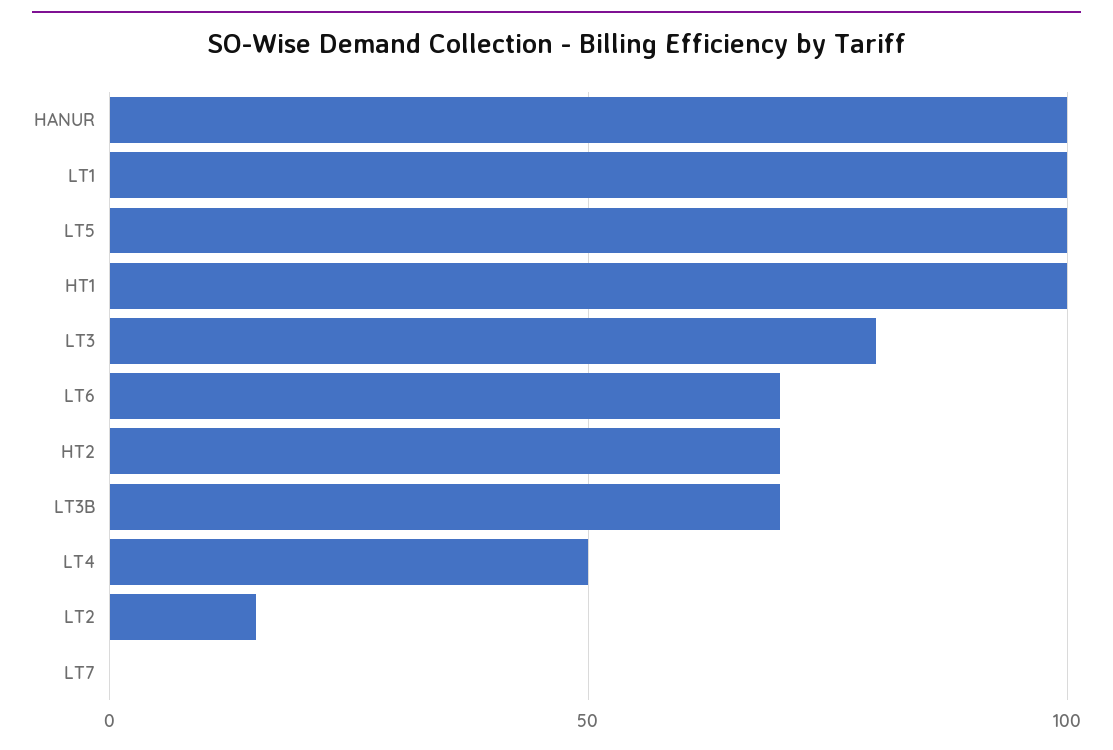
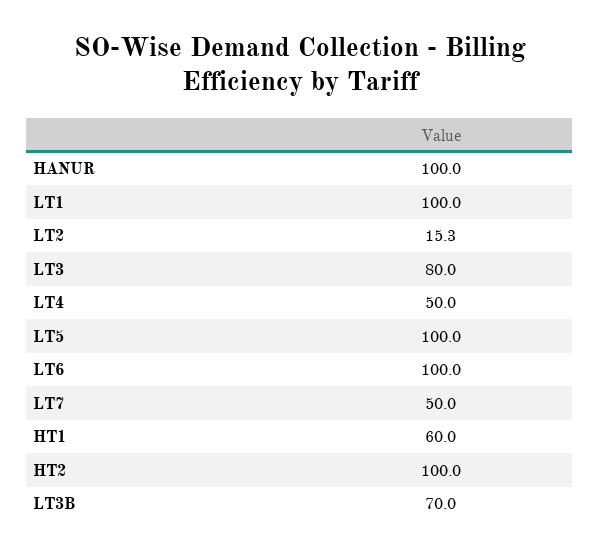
  {
    "HANUR": 100,
    "LT1": 100,
    "LT5": 100,
-   "HT1": 100,
+   "HT1": 60,
    "LT3": 80,
-   "LT6": 70,
+   "LT6": 100,
-   "HT2": 70,
+   "HT2": 100,
    "LT3B": 70,
    "LT4": 50,
    "LT2": 15.3,
-   "LT7": 0
+   "LT7": 50
  }

